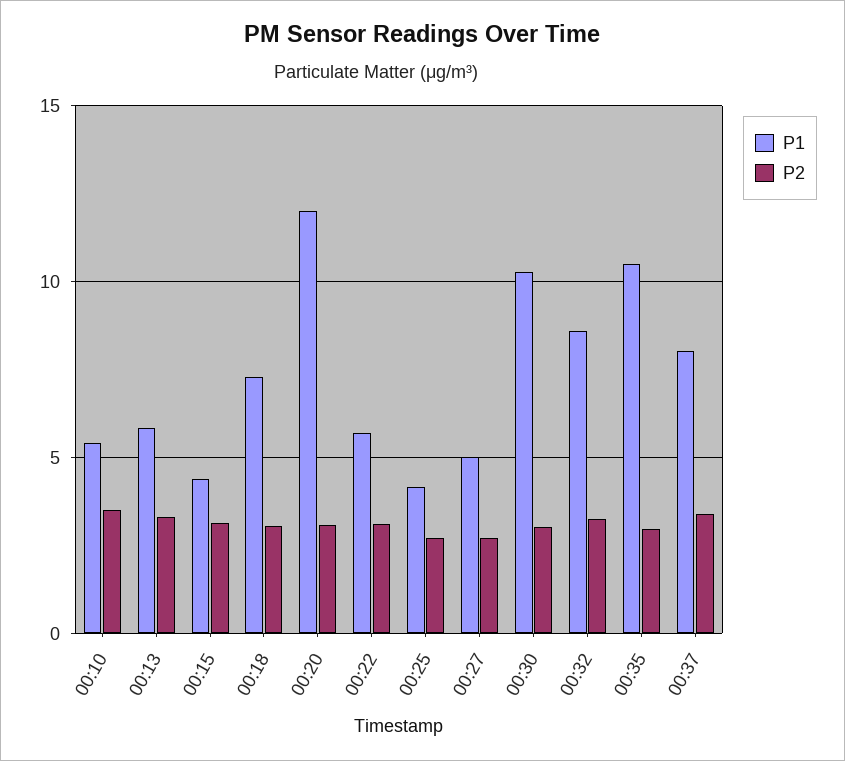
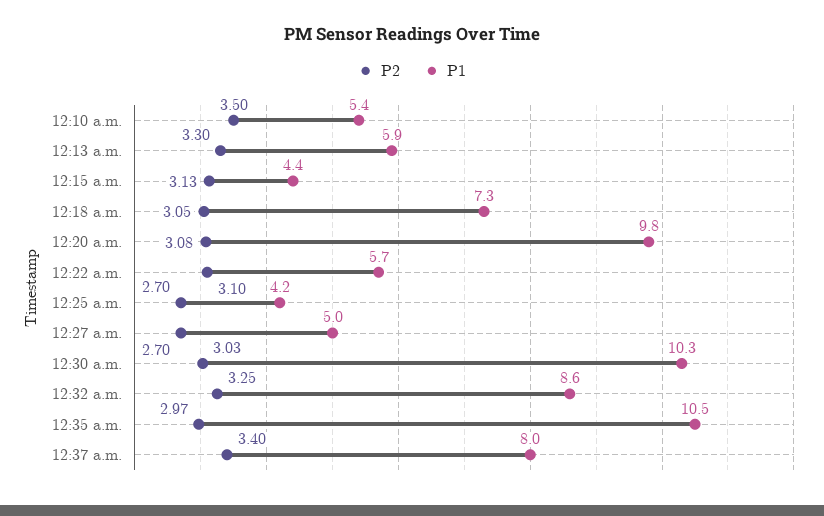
  {
    "P1": {
      "00:10": 5.4,
      "00:13": 5.9,
      "00:15": 4.4,
      "00:18": 7.3,
-     "00:20": 12,
+     "00:20": 9.8,
      "00:22": 5.7,
      "00:25": 4.2,
      "00:27": 5,
      "00:30": 10.3,
      "00:32": 8.6,
      "00:35": 10.5,
      "00:37": 8
    },
    "P2": {
      "00:10": 3.5,
      "00:13": 3.3,
      "00:15": 3.13,
      "00:18": 3.05,
      "00:20": 3.08,
      "00:22": 3.1,
      "00:25": 2.7,
      "00:27": 2.7,
      "00:30": 3.03,
      "00:32": 3.25,
      "00:35": 2.97,
      "00:37": 3.4
    }
  }

